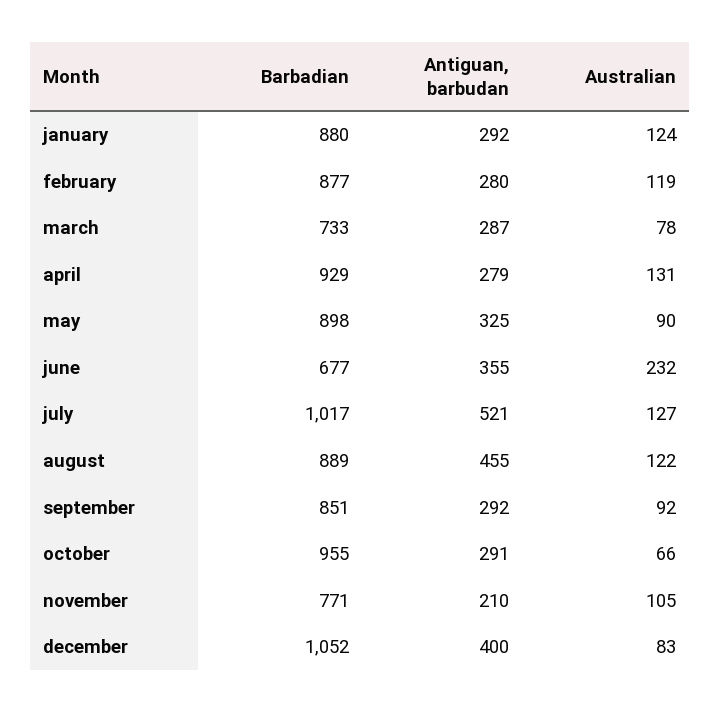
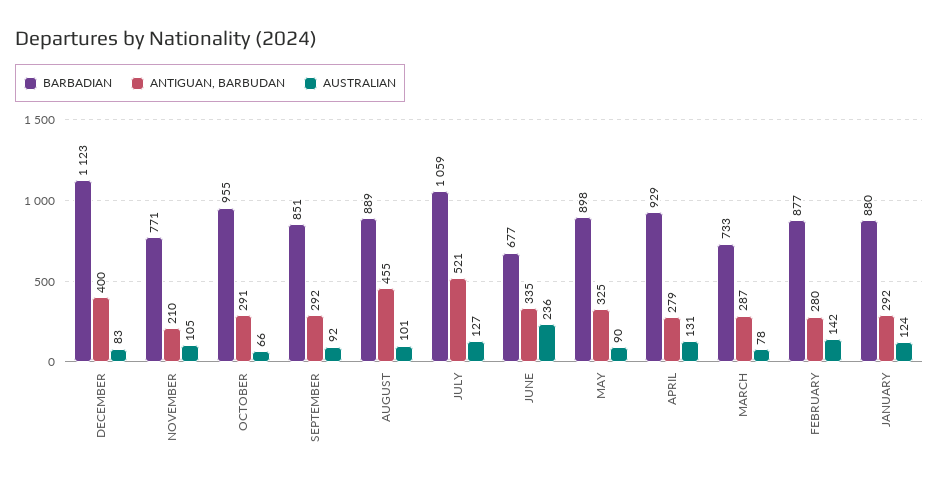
  {
    "Barbadian": {
      "january": 880,
      "february": 877,
      "march": 733,
      "april": 929,
      "may": 898,
      "june": 677,
-     "july": 1017,
+     "july": 1059,
      "august": 889,
      "september": 851,
      "october": 955,
      "november": 771,
-     "december": 1052
+     "december": 1123
    },
    "Antiguan, barbudan": {
      "january": 292,
      "february": 280,
      "march": 287,
      "april": 279,
      "may": 325,
-     "june": 355,
+     "june": 335,
      "july": 521,
      "august": 455,
      "september": 292,
      "october": 291,
      "november": 210,
      "december": 400
    },
    "Australian": {
      "january": 124,
-     "february": 119,
+     "february": 142,
      "march": 78,
      "april": 131,
      "may": 90,
-     "june": 232,
+     "june": 236,
      "july": 127,
-     "august": 122,
+     "august": 101,
      "september": 92,
      "october": 66,
      "november": 105,
      "december": 83
    }
  }

